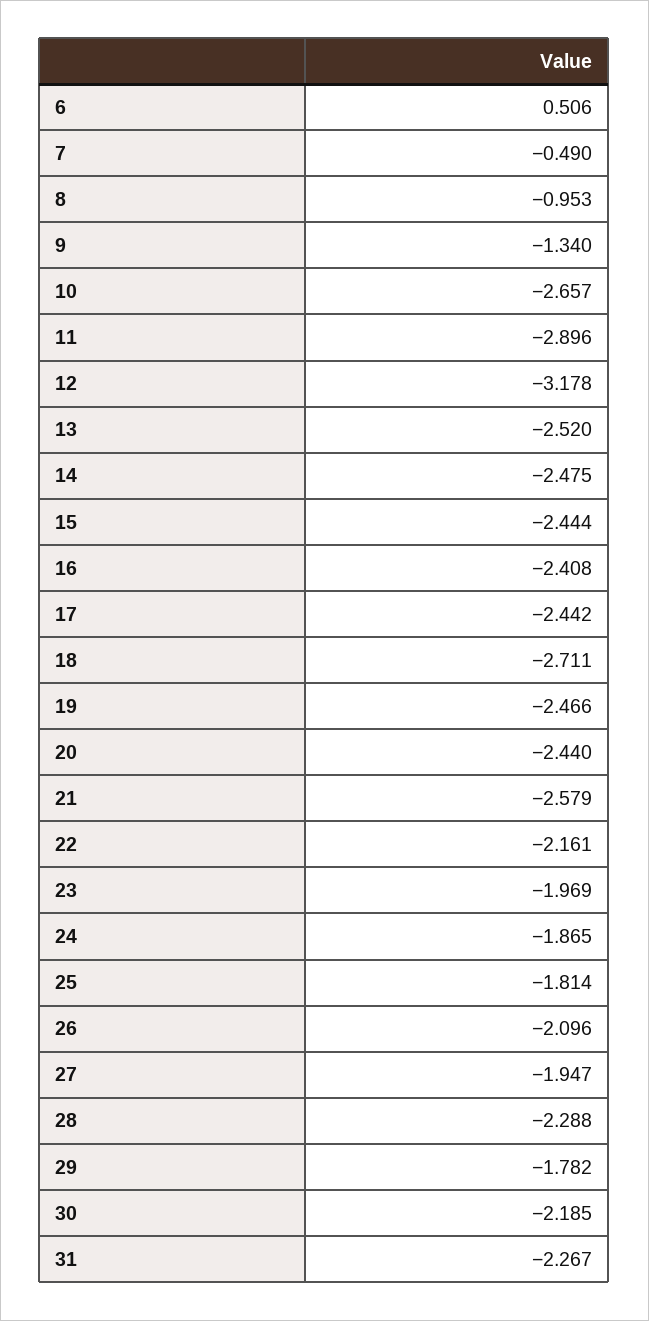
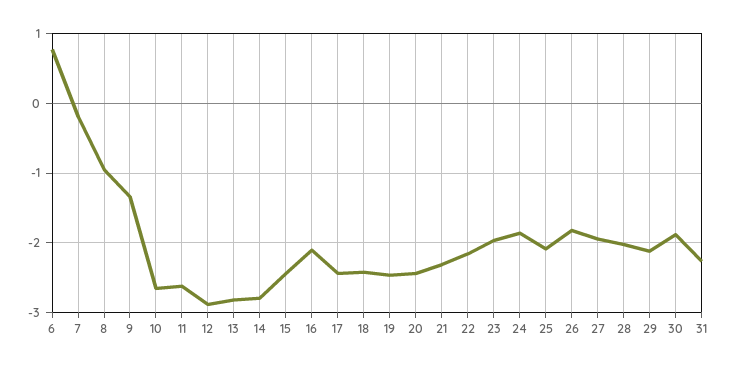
  {
-   "6": 0.506,
+   "6": 0.8,
-   "7": -0.49,
+   "7": -0.2,
    "8": -0.953,
    "9": -1.34,
    "10": -2.657,
-   "11": -2.896,
+   "11": -2.6,
-   "12": -3.178,
+   "12": -2.9,
-   "13": -2.52,
+   "13": -2.8,
-   "14": -2.475,
+   "14": -2.8,
    "15": -2.444,
-   "16": -2.408,
+   "16": -2.1,
    "17": -2.442,
-   "18": -2.711,
+   "18": -2.4,
    "19": -2.466,
    "20": -2.44,
-   "21": -2.579,
+   "21": -2.3,
    "22": -2.161,
    "23": -1.969,
    "24": -1.865,
-   "25": -1.814,
+   "25": -2.1,
-   "26": -2.096,
+   "26": -1.8,
    "27": -1.947,
-   "28": -2.288,
+   "28": -2,
-   "29": -1.782,
+   "29": -2.1,
-   "30": -2.185,
+   "30": -1.9,
    "31": -2.267
  }

